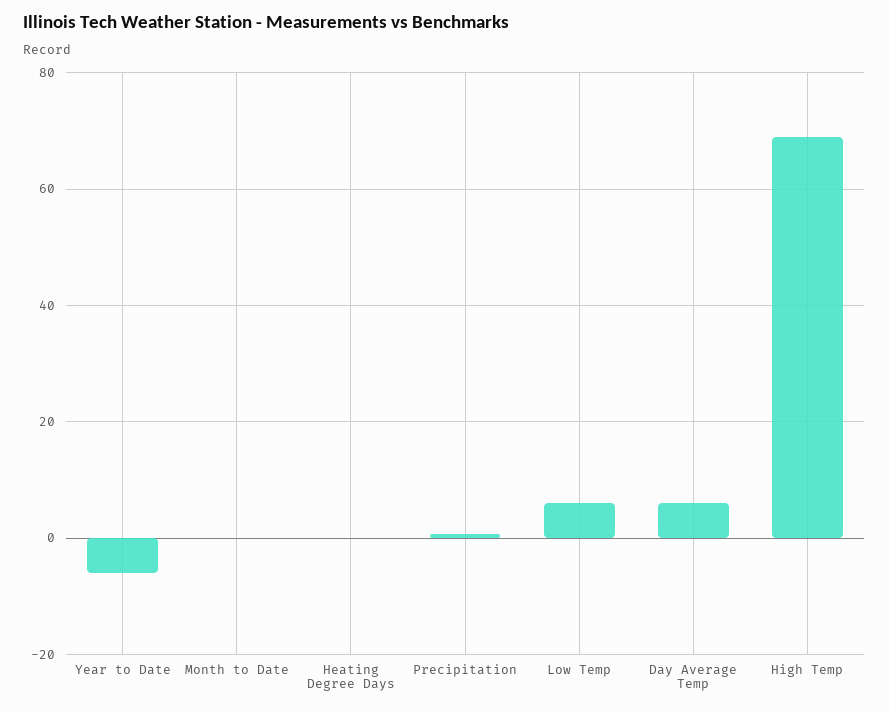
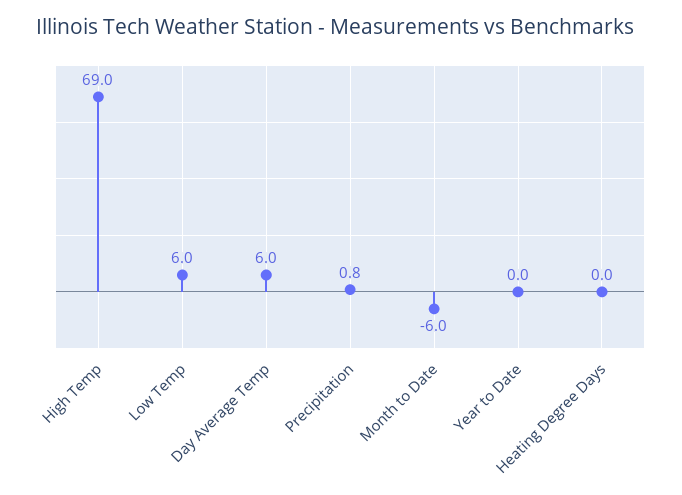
  {
-   "Year to Date": -6,
+   "Year to Date": 0,
-   "Month to Date": 0,
+   "Month to Date": -6,
    "Heating Degree Days": 0,
    "Precipitation": 0.8,
    "Low Temp": 6,
    "Day Average Temp": 6,
    "High Temp": 69
  }

